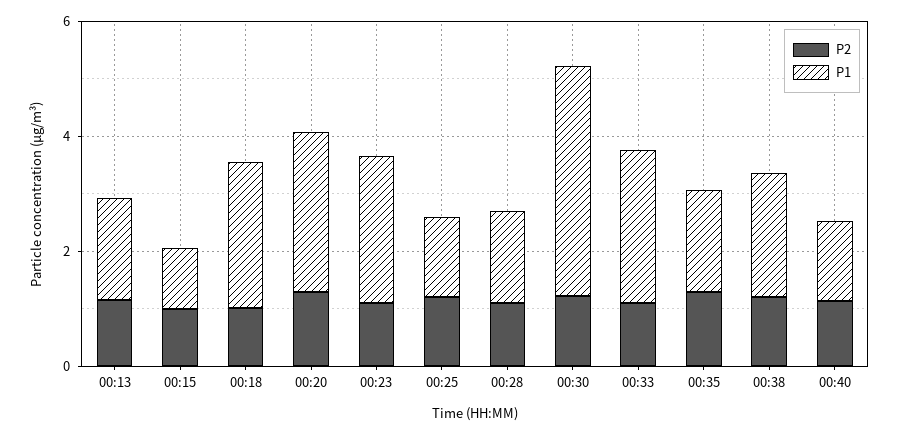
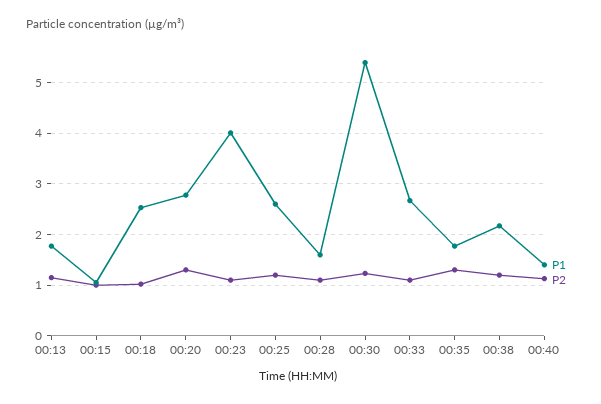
  {
    "P2": {
      "00:13": 1.2,
      "00:15": 1,
      "00:18": 1,
      "00:20": 1.4,
      "00:23": 1.2,
      "00:25": 1.2,
      "00:28": 1.2,
      "00:30": 1.2,
      "00:33": 1.2,
      "00:35": 1.4,
      "00:38": 1.2,
      "00:40": 1.2
    },
    "P1": {
      "00:13": 1.8,
      "00:15": 1,
      "00:18": 2.6,
      "00:20": 2.8,
-     "00:23": 2.5,
+     "00:23": 4,
-     "00:25": 1.5,
+     "00:25": 2.6,
      "00:28": 1.6,
-     "00:30": 4,
+     "00:30": 5.4,
      "00:33": 2.6,
      "00:35": 1.8,
      "00:38": 2.2,
      "00:40": 1.4
    }
  }

